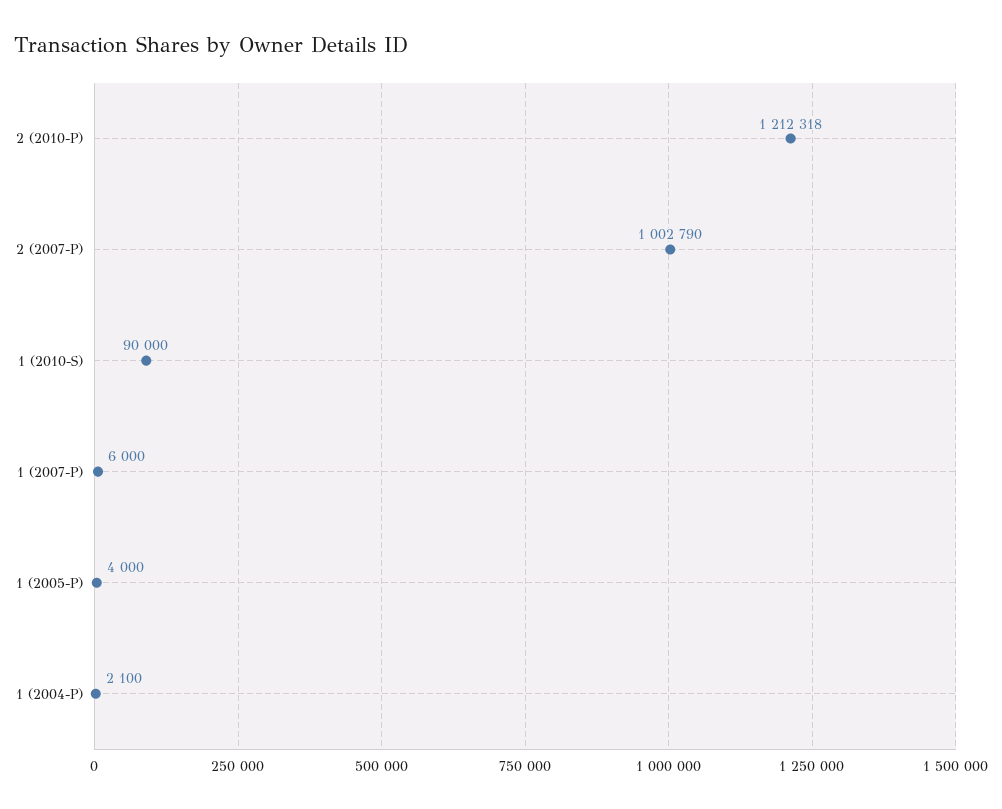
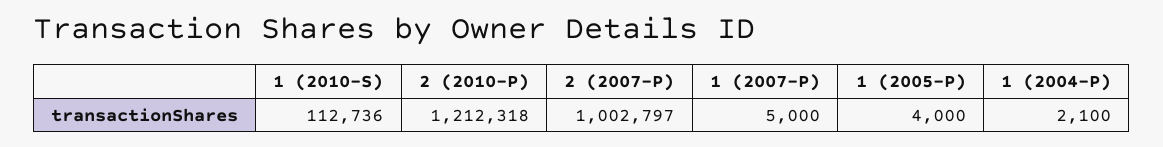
  {
    "2 (2010-P)": 1212318,
-   "2 (2007-P)": 1002790,
+   "2 (2007-P)": 1002797,
-   "1 (2010-S)": 90000,
+   "1 (2010-S)": 112736,
-   "1 (2007-P)": 6000,
+   "1 (2007-P)": 5000,
    "1 (2005-P)": 4000,
    "1 (2004-P)": 2100
  }

